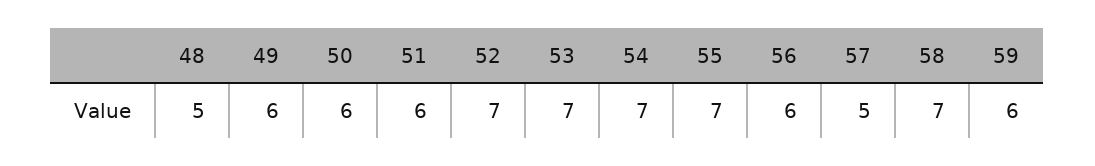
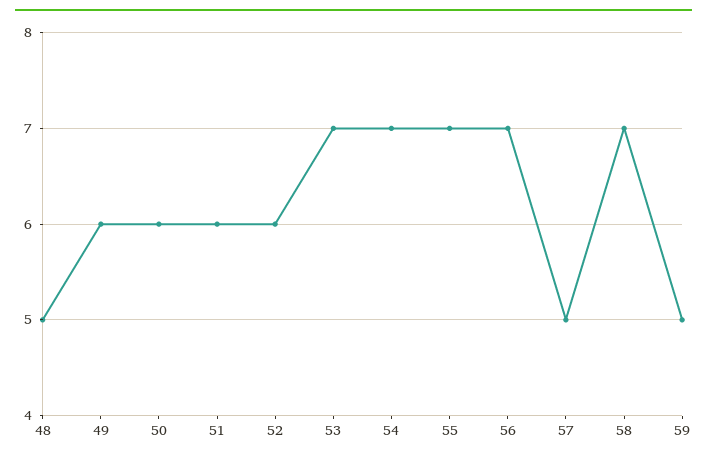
  {
    "48": 5,
    "49": 6,
    "50": 6,
    "51": 6,
-   "52": 7,
+   "52": 6,
    "53": 7,
    "54": 7,
    "55": 7,
-   "56": 6,
+   "56": 7,
    "57": 5,
    "58": 7,
-   "59": 6
+   "59": 5
  }

